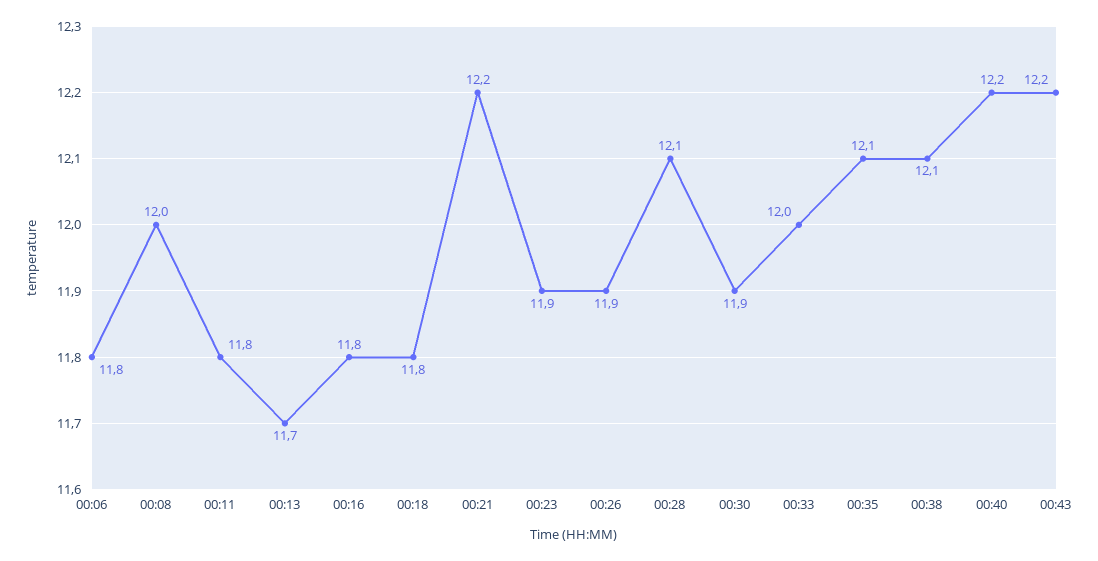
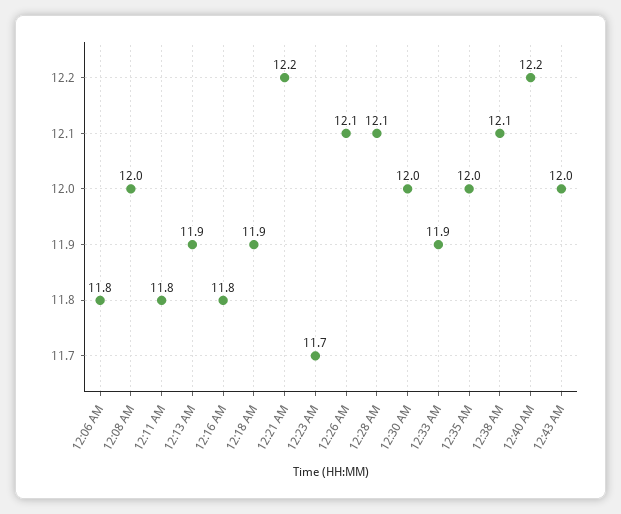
  {
    "00:06": 11.8,
    "00:08": 12,
    "00:11": 11.8,
-   "00:13": 11.7,
+   "00:13": 11.9,
    "00:16": 11.8,
-   "00:18": 11.8,
+   "00:18": 11.9,
    "00:21": 12.2,
-   "00:23": 11.9,
+   "00:23": 11.7,
-   "00:26": 11.9,
+   "00:26": 12.1,
    "00:28": 12.1,
-   "00:30": 11.9,
+   "00:30": 12,
-   "00:33": 12,
+   "00:33": 11.9,
-   "00:35": 12.1,
+   "00:35": 12,
    "00:38": 12.1,
    "00:40": 12.2,
-   "00:43": 12.2
+   "00:43": 12
  }

